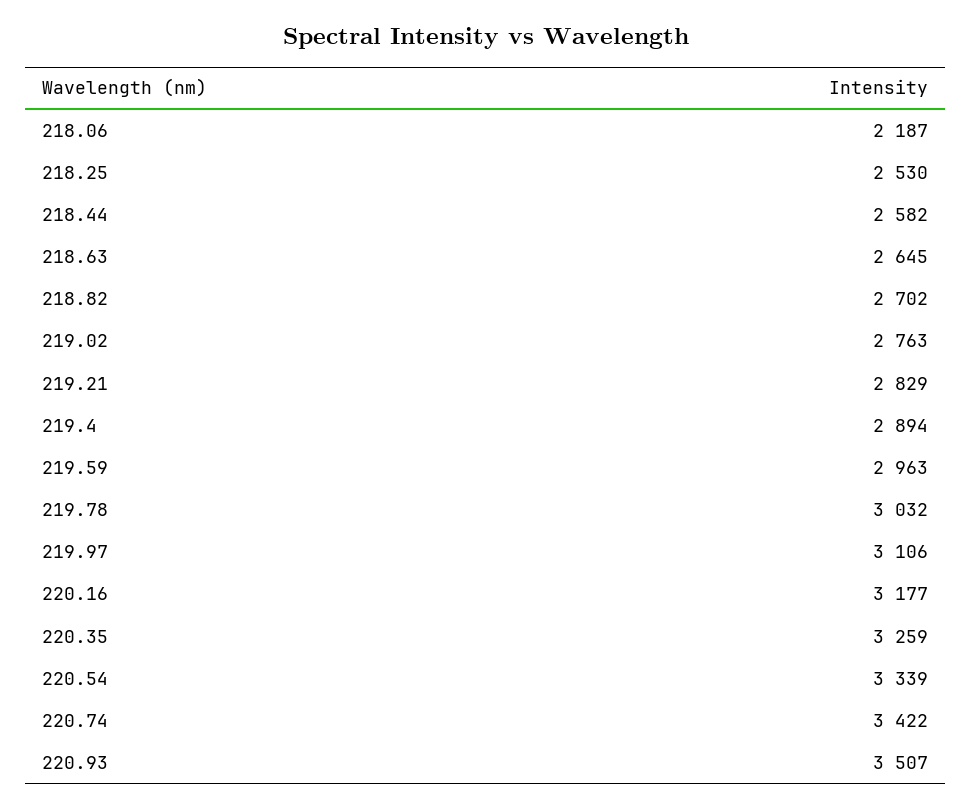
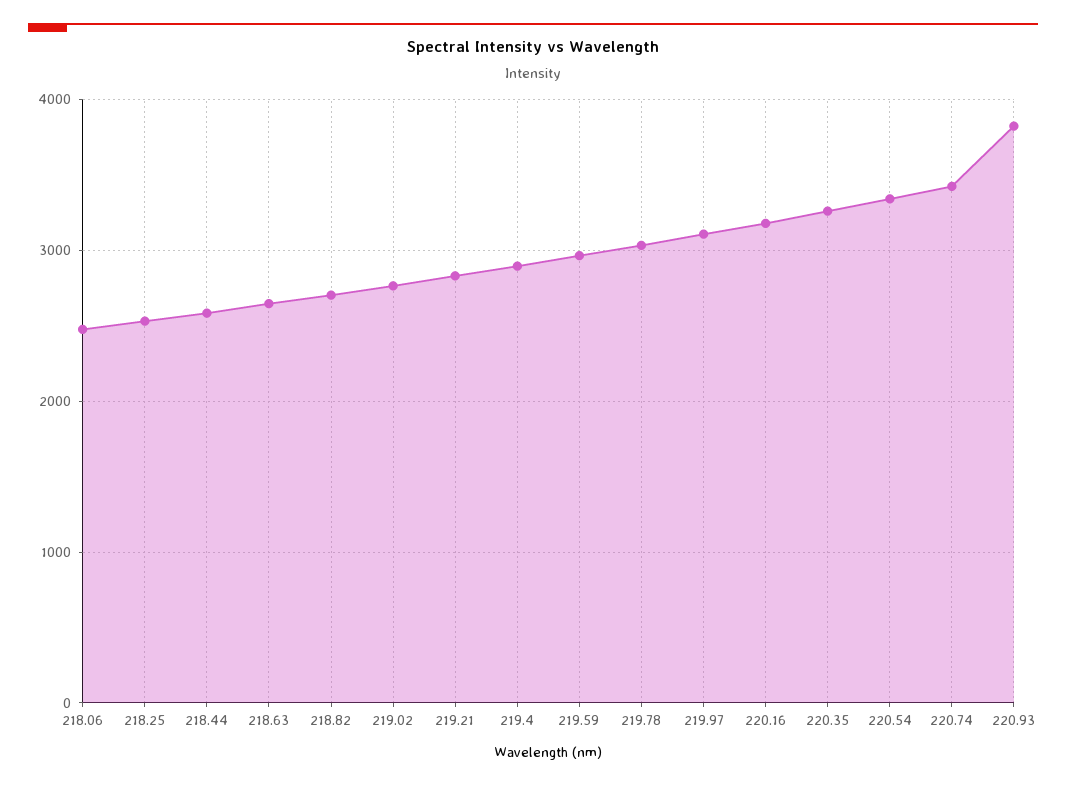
  {
-   "218.06": 2187,
+   "218.06": 2500,
    "218.25": 2530,
    "218.44": 2582,
    "218.63": 2645,
    "218.82": 2702,
    "219.02": 2763,
    "219.21": 2829,
    "219.4": 2894,
    "219.59": 2963,
    "219.78": 3032,
    "219.97": 3106,
    "220.16": 3177,
    "220.35": 3259,
    "220.54": 3339,
    "220.74": 3422,
-   "220.93": 3507
+   "220.93": 3800
  }

